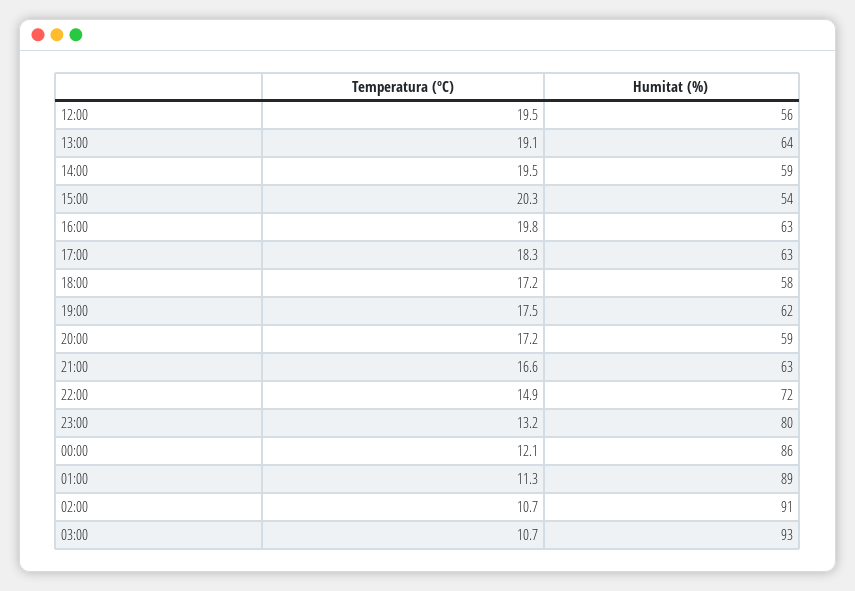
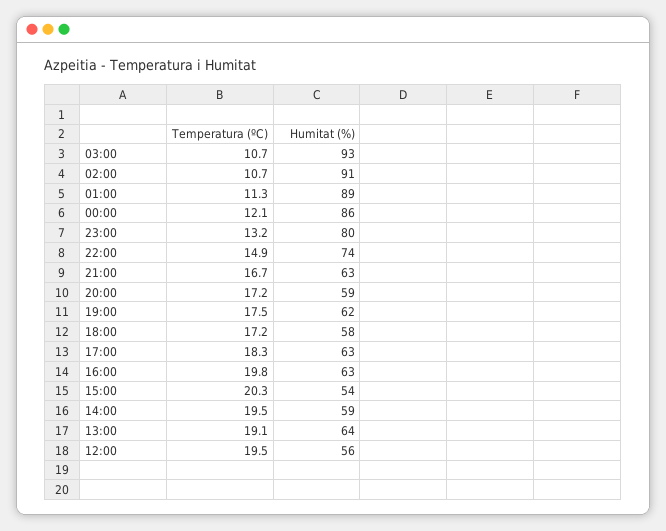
  {
    "Temperatura (ºC)": {
      "12:00": 19.5,
      "13:00": 19.1,
      "14:00": 19.5,
      "15:00": 20.3,
      "16:00": 19.8,
      "17:00": 18.3,
      "18:00": 17.2,
      "19:00": 17.5,
      "20:00": 17.2,
-     "21:00": 16.6,
+     "21:00": 16.7,
      "22:00": 14.9,
      "23:00": 13.2,
      "00:00": 12.1,
      "01:00": 11.3,
      "02:00": 10.7,
      "03:00": 10.7
    },
    "Humitat (%)": {
      "12:00": 56,
      "13:00": 64,
      "14:00": 59,
      "15:00": 54,
      "16:00": 63,
      "17:00": 63,
      "18:00": 58,
      "19:00": 62,
      "20:00": 59,
      "21:00": 63,
-     "22:00": 72,
+     "22:00": 74,
      "23:00": 80,
      "00:00": 86,
      "01:00": 89,
      "02:00": 91,
      "03:00": 93
    }
  }

